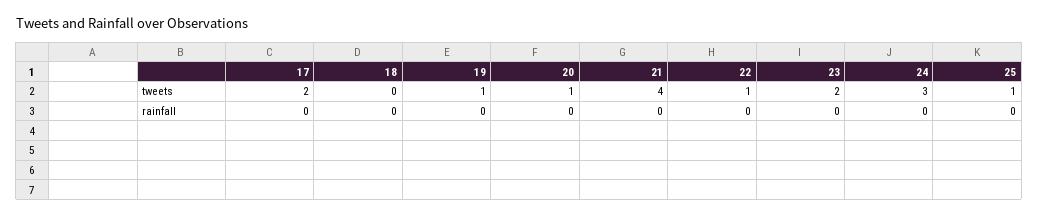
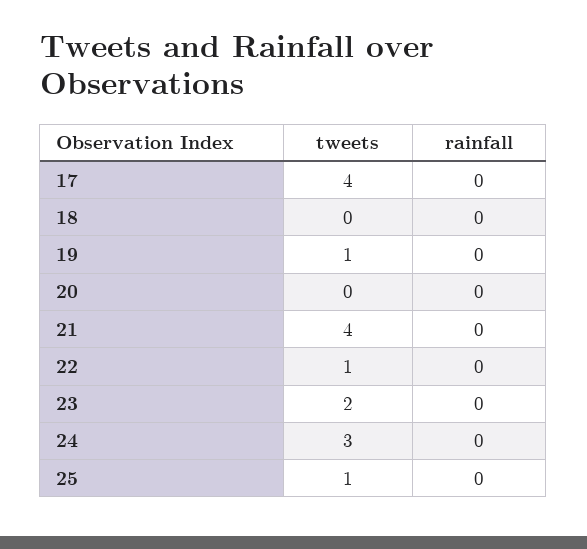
  {
    "17": {
-     "tweets": 2,
+     "tweets": 4,
      "rainfall": 0
    },
    "18": {
      "tweets": 0,
      "rainfall": 0
    },
    "19": {
      "tweets": 1,
      "rainfall": 0
    },
    "20": {
-     "tweets": 1,
+     "tweets": 0,
      "rainfall": 0
    },
    "21": {
      "tweets": 4,
      "rainfall": 0
    },
    "22": {
      "tweets": 1,
      "rainfall": 0
    },
    "23": {
      "tweets": 2,
      "rainfall": 0
    },
    "24": {
      "tweets": 3,
      "rainfall": 0
    },
    "25": {
      "tweets": 1,
      "rainfall": 0
    }
  }

